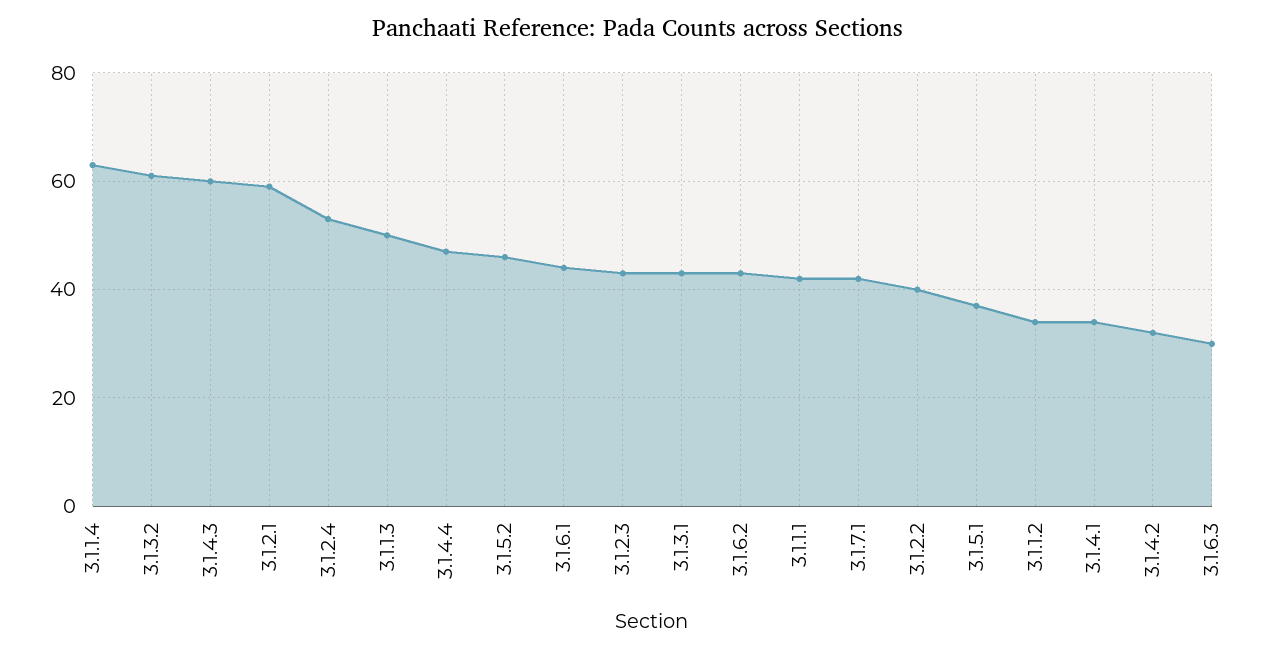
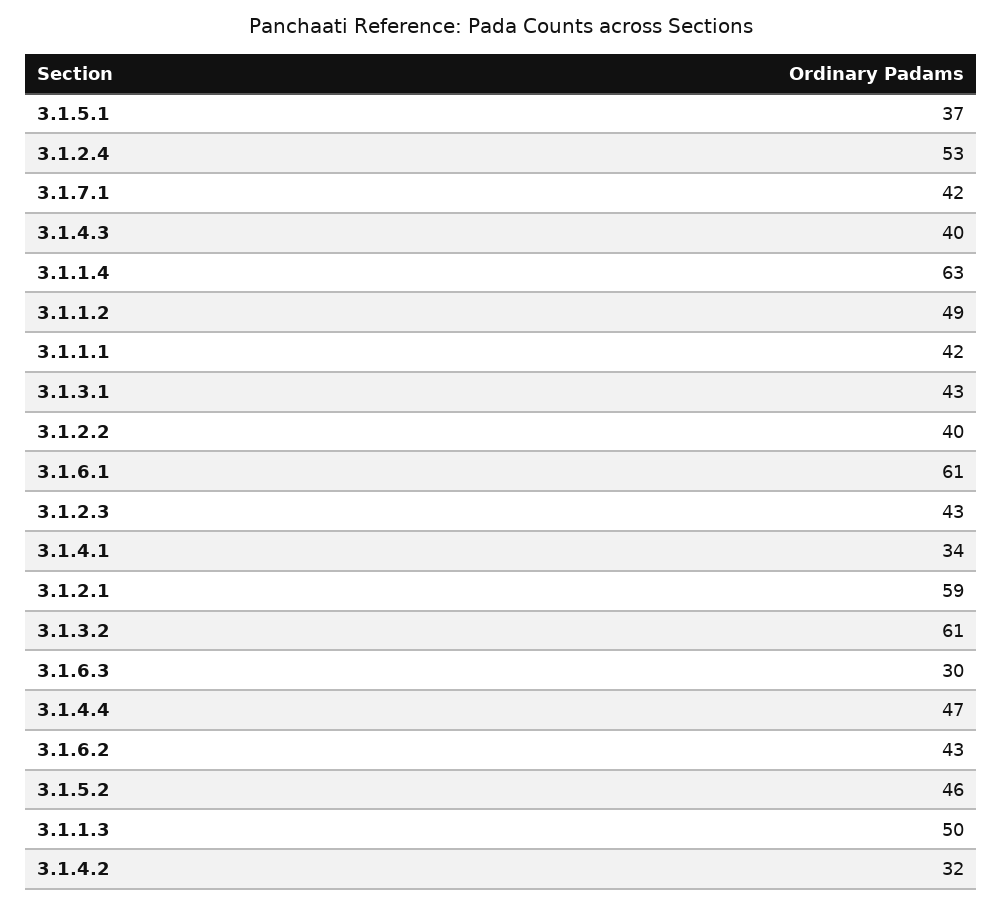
  {
    "3.1.1.4": 63,
    "3.1.3.2": 61,
-   "3.1.4.3": 60,
+   "3.1.4.3": 40,
    "3.1.2.1": 59,
    "3.1.2.4": 53,
    "3.1.1.3": 50,
    "3.1.4.4": 47,
    "3.1.5.2": 46,
-   "3.1.6.1": 45,
+   "3.1.6.1": 61,
    "3.1.2.3": 43,
    "3.1.3.1": 43,
    "3.1.6.2": 43,
    "3.1.1.1": 42,
    "3.1.7.1": 42,
    "3.1.2.2": 40,
    "3.1.5.1": 37,
-   "3.1.1.2": 35,
+   "3.1.1.2": 49,
    "3.1.4.1": 34,
    "3.1.4.2": 32,
    "3.1.6.3": 30
  }

